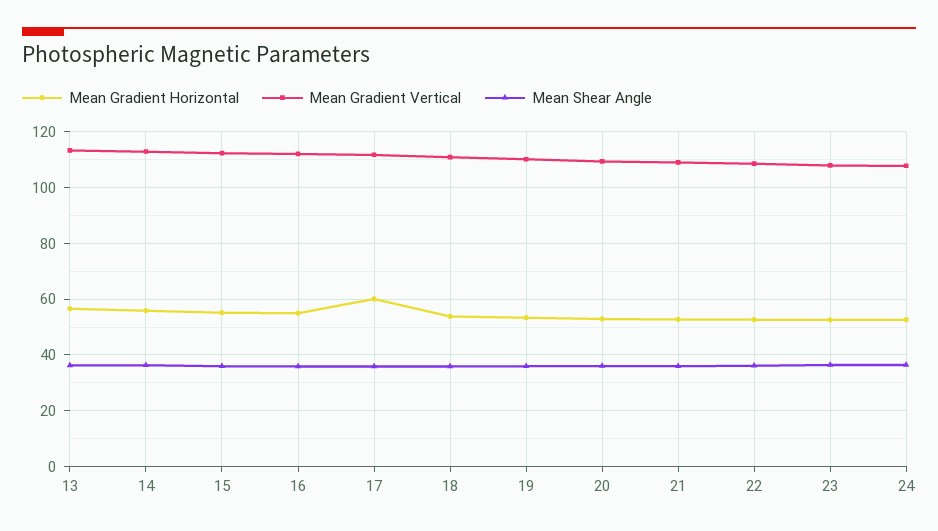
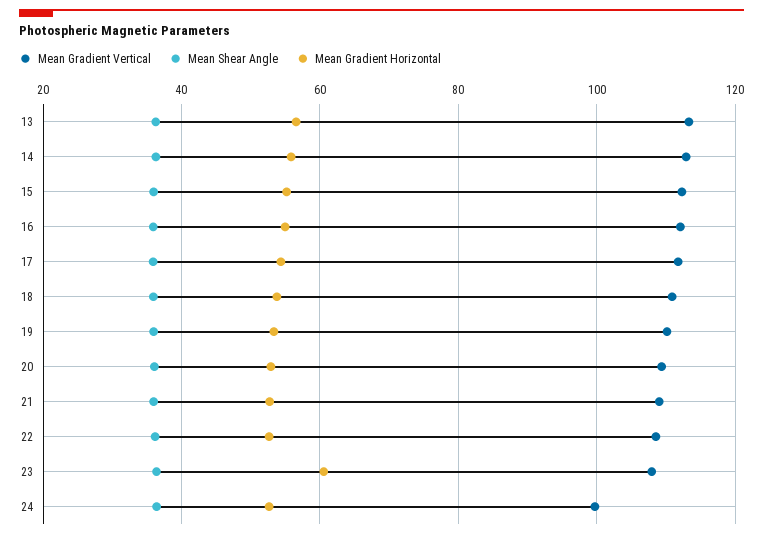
  {
    "Mean Gradient Horizontal": {
      "13": 56,
      "14": 56,
      "15": 56,
      "16": 54,
-     "17": 60,
+     "17": 54,
      "18": 54,
      "19": 54,
      "20": 52,
      "21": 52,
      "22": 52,
-     "23": 52.5,
+     "23": 60,
      "24": 52
    },
    "Mean Gradient Vertical": {
      "13": 114,
      "14": 112,
      "15": 112,
      "16": 112,
      "17": 112,
      "18": 110,
      "19": 110,
      "20": 110,
      "21": 110,
      "22": 108,
      "23": 108,
-     "24": 107.5
+     "24": 100
    },
    "Mean Shear Angle": {
      "13": 36,
      "14": 36,
      "15": 36,
      "16": 36,
      "17": 36,
      "18": 36,
      "19": 36,
      "20": 36,
      "21": 36,
      "22": 36,
      "23": 36,
      "24": 36
    }
  }

